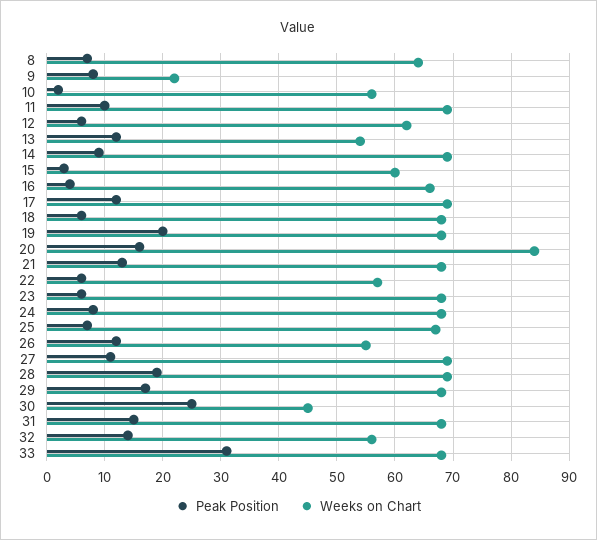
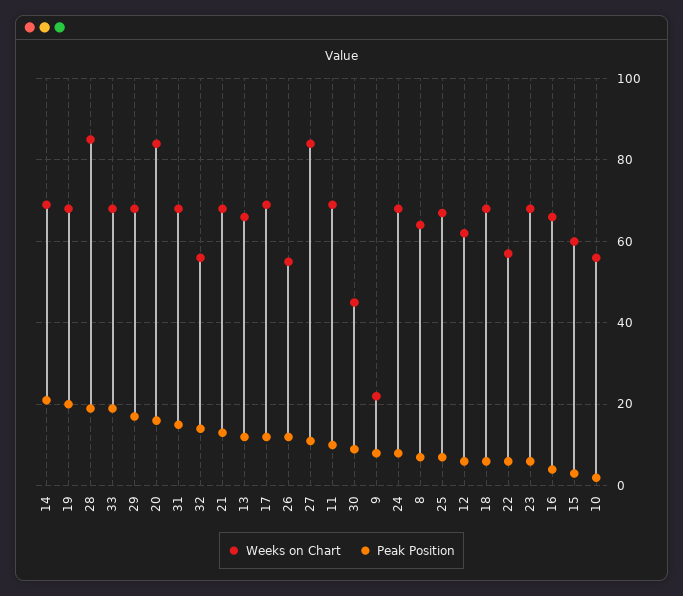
  {
    "Peak Position": {
      "8": 5,
      "9": 10,
      "10": 0,
      "11": 10,
      "12": 5,
      "13": 10,
-     "14": 10,
+     "14": 20,
      "15": 5,
      "16": 5,
      "17": 10,
      "18": 5,
      "19": 20,
      "20": 15,
      "21": 15,
      "22": 5,
      "23": 5,
      "24": 10,
      "25": 5,
      "26": 10,
      "27": 10,
      "28": 20,
      "29": 15,
-     "30": 25,
+     "30": 10,
      "31": 15,
      "32": 15,
-     "33": 30
+     "33": 20
    },
    "Weeks on Chart": {
      "8": 65,
      "9": 20,
      "10": 55,
      "11": 70,
      "12": 60,
-     "13": 55,
+     "13": 65,
      "14": 70,
      "15": 60,
      "16": 65,
      "17": 70,
      "18": 70,
      "19": 70,
      "20": 85,
      "21": 70,
      "22": 55,
      "23": 70,
      "24": 70,
      "25": 65,
      "26": 55,
-     "27": 70,
+     "27": 85,
-     "28": 70,
+     "28": 85,
      "29": 70,
      "30": 45,
      "31": 70,
      "32": 55,
      "33": 70
    }
  }

